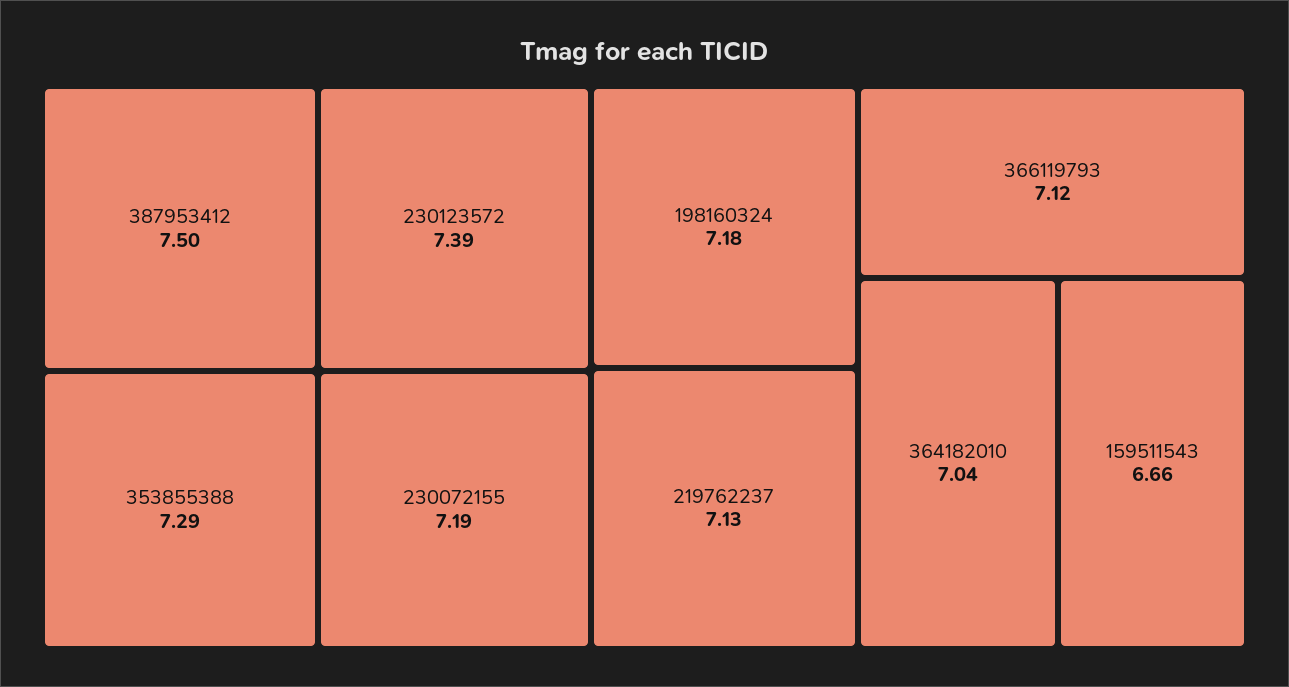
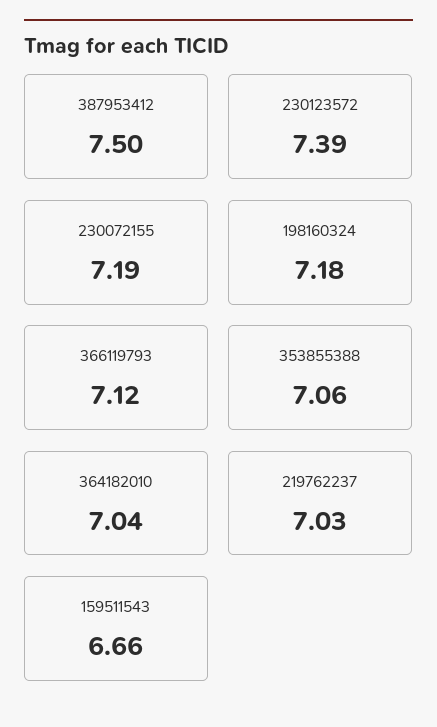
  {
    "387953412": 7.5,
    "230123572": 7.39,
-   "353855388": 7.29,
+   "353855388": 7.06,
    "230072155": 7.19,
    "198160324": 7.18,
-   "219762237": 7.13,
+   "219762237": 7.03,
    "366119793": 7.12,
    "364182010": 7.04,
    "159511543": 6.66
  }

